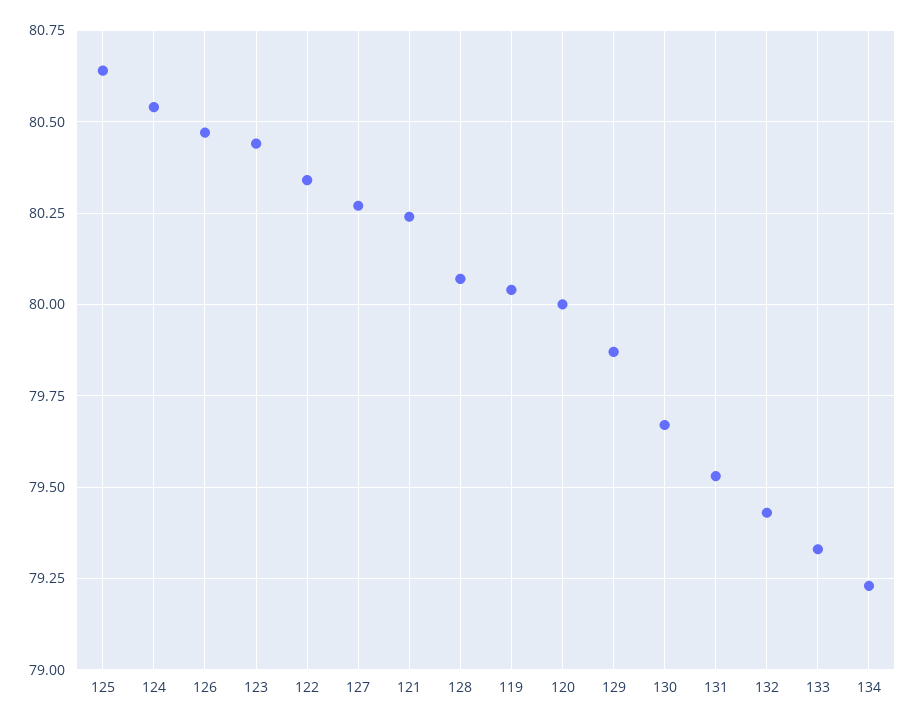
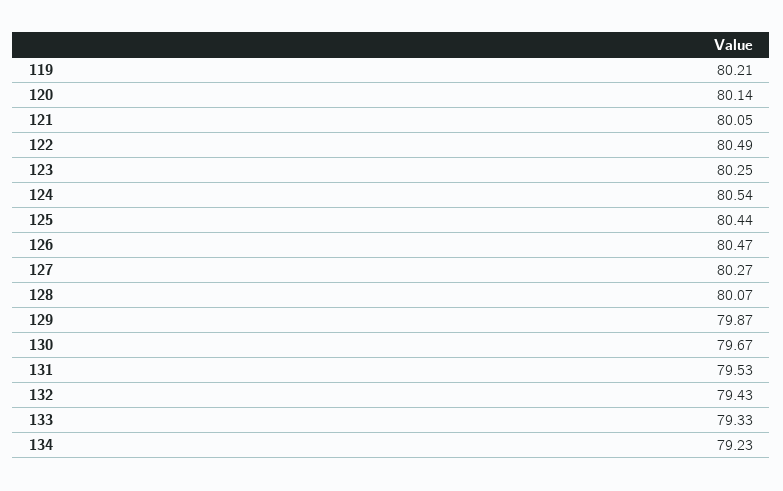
  {
-   "125": 80.65,
+   "125": 80.44,
    "124": 80.54,
    "126": 80.47,
-   "123": 80.45,
+   "123": 80.25,
-   "122": 80.35,
+   "122": 80.49,
    "127": 80.27,
-   "121": 80.25,
+   "121": 80.05,
    "128": 80.07,
-   "119": 80.05,
+   "119": 80.21,
-   "120": 80,
+   "120": 80.14,
    "129": 79.87,
    "130": 79.67,
    "131": 79.53,
    "132": 79.43,
    "133": 79.33,
    "134": 79.23
  }

